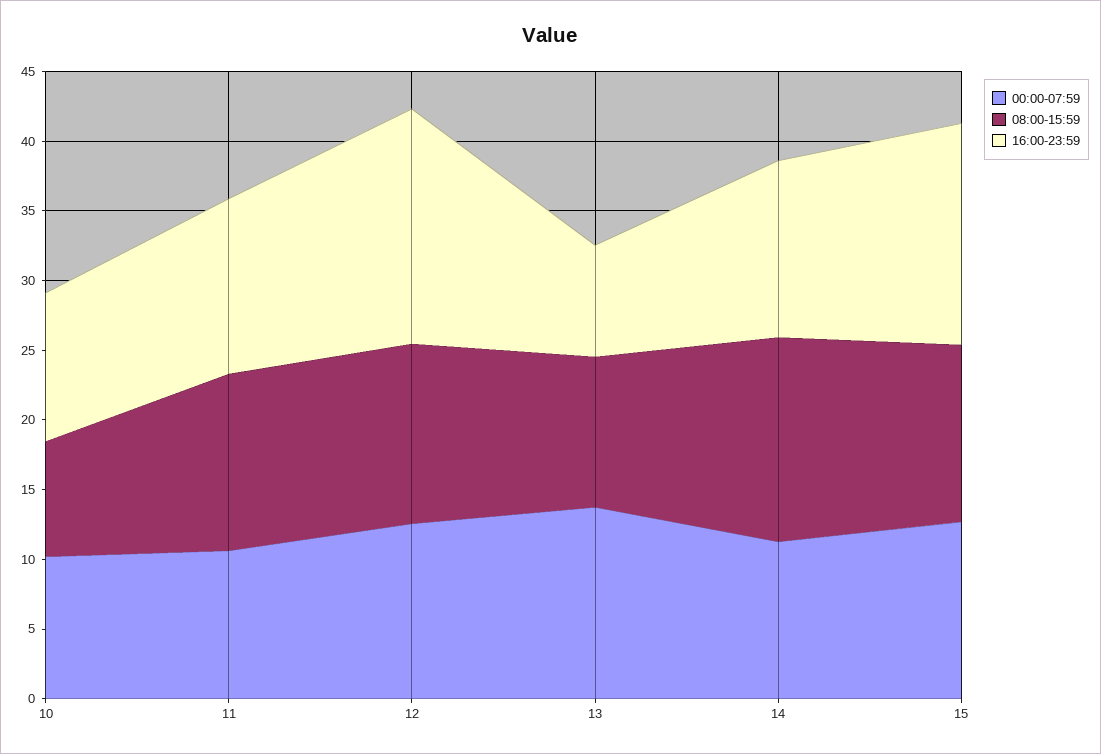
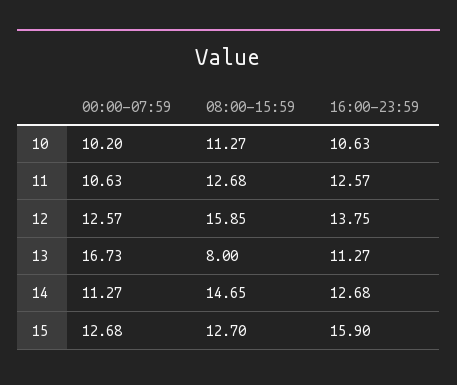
  {
    "00:00-07:59": {
      "10": 10.2,
      "11": 10.63,
      "12": 12.57,
-     "13": 14,
+     "13": 16.73,
      "14": 11.27,
      "15": 12.68
    },
    "08:00-15:59": {
-     "10": 8,
+     "10": 11.27,
      "11": 12.68,
-     "12": 13,
+     "12": 15.85,
-     "13": 11,
+     "13": 8,
      "14": 14.65,
      "15": 12.7
    },
    "16:00-23:59": {
      "10": 10.63,
      "11": 12.57,
-     "12": 17,
+     "12": 13.75,
-     "13": 8,
+     "13": 11.27,
      "14": 12.68,
      "15": 15.9
    }
  }

